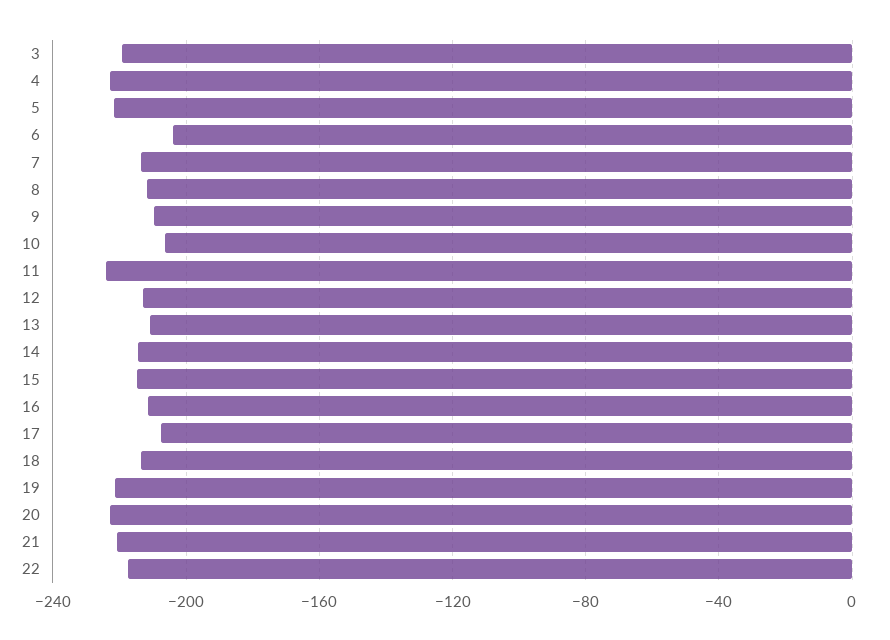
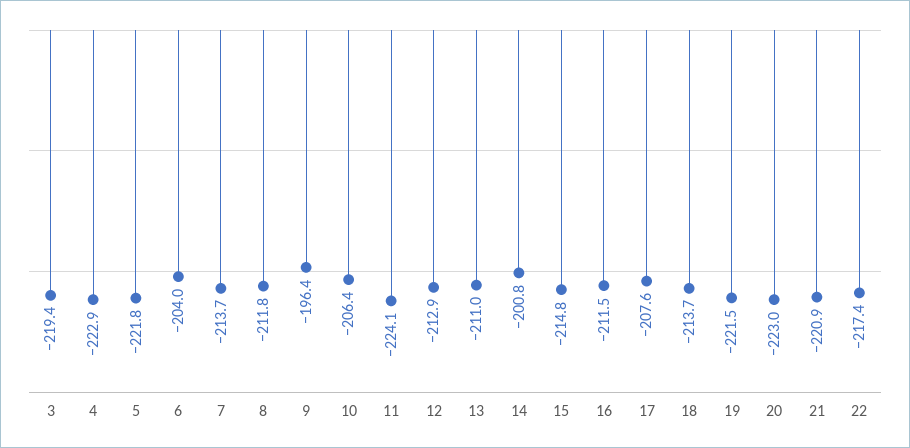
  {
    "3": -219.4,
    "4": -222.9,
    "5": -221.8,
    "6": -204,
    "7": -213.7,
    "8": -211.8,
-   "9": -210,
+   "9": -196.4,
    "10": -206.4,
    "11": -224.1,
    "12": -212.9,
    "13": -211,
-   "14": -215,
+   "14": -200.8,
    "15": -214.8,
    "16": -211.5,
    "17": -207.6,
    "18": -213.7,
    "19": -221.5,
    "20": -223,
    "21": -220.9,
    "22": -217.4
  }

